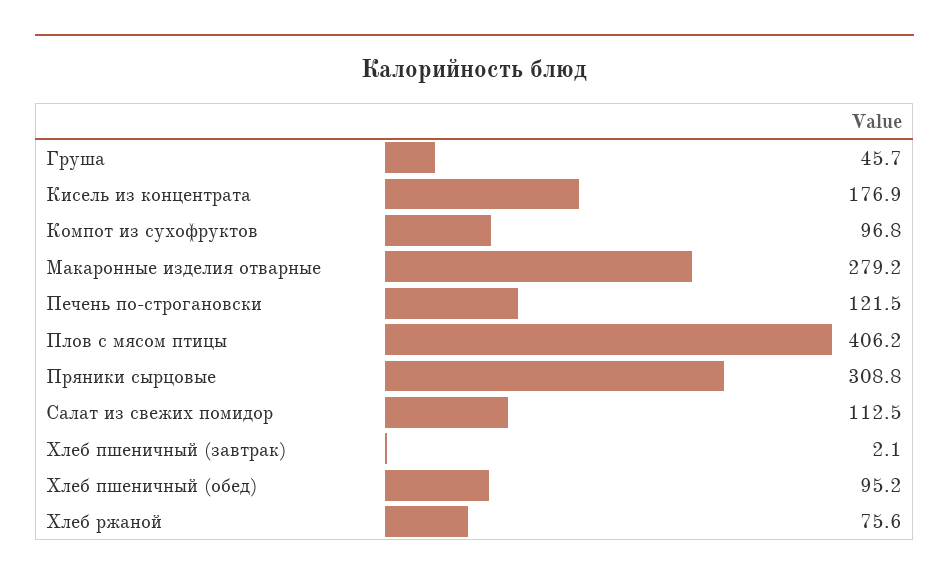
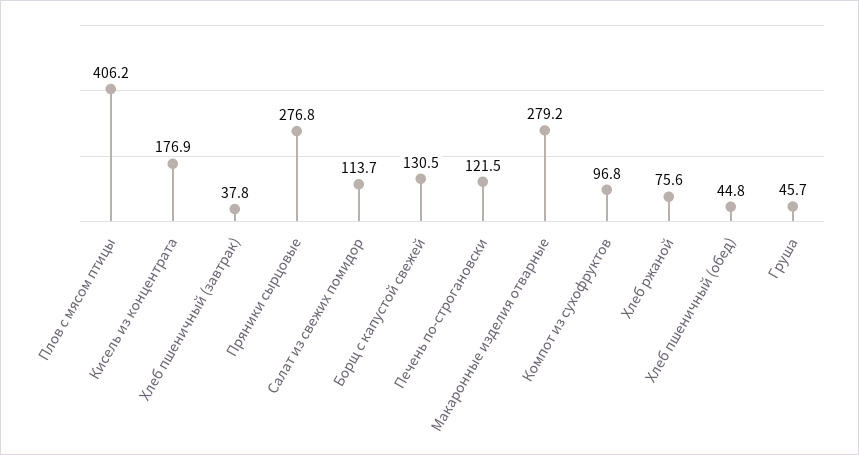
  {
    "Груша": 45.7,
    "Кисель из концентрата": 176.9,
    "Компот из сухофруктов": 96.8,
    "Макаронные изделия отварные": 279.2,
    "Печень по-строгановски": 121.5,
    "Плов с мясом птицы": 406.2,
-   "Пряники сырцовые": 308.8,
+   "Пряники сырцовые": 276.8,
-   "Салат из свежих помидор": 112.5,
+   "Салат из свежих помидор": 113.7,
-   "Хлеб пшеничный (завтрак)": 2.1,
+   "Хлеб пшеничный (завтрак)": 37.8,
-   "Хлеб пшеничный (обед)": 95.2,
+   "Хлеб пшеничный (обед)": 44.8,
-   "Хлеб ржаной": 75.6
+   "Хлеб ржаной": 75.6,
+   "Борщ с капустой свежей": 130.5
  }

